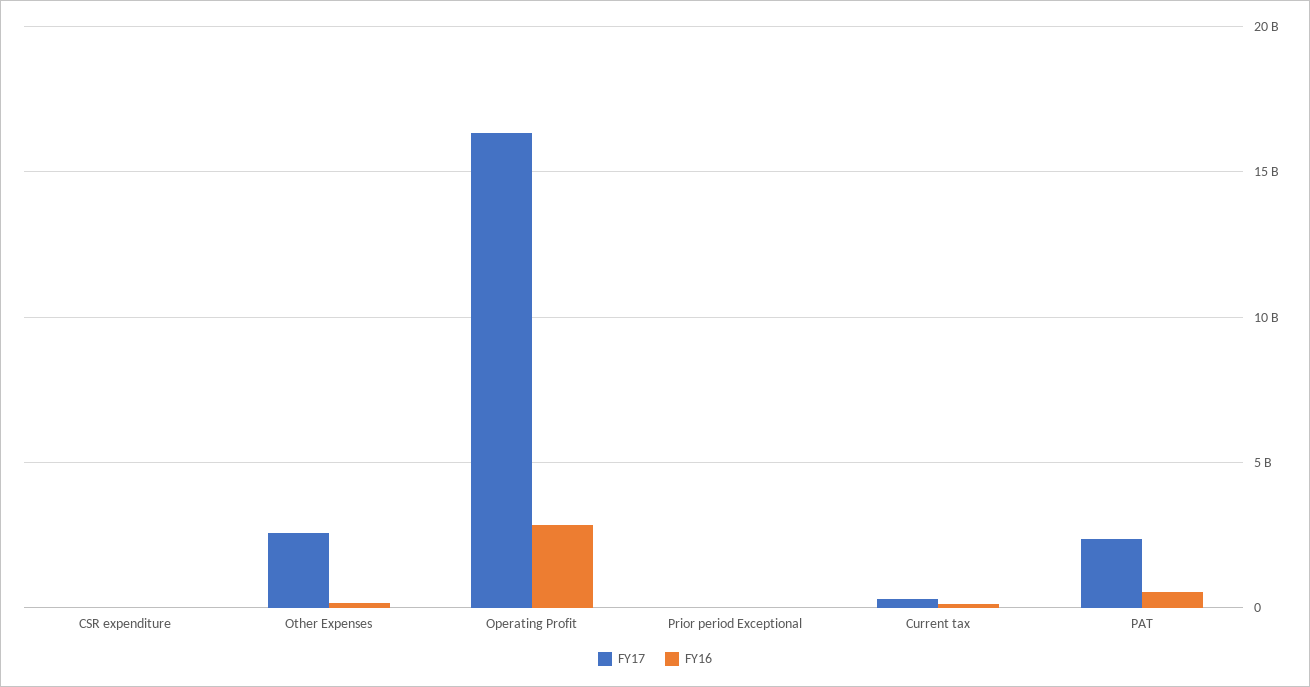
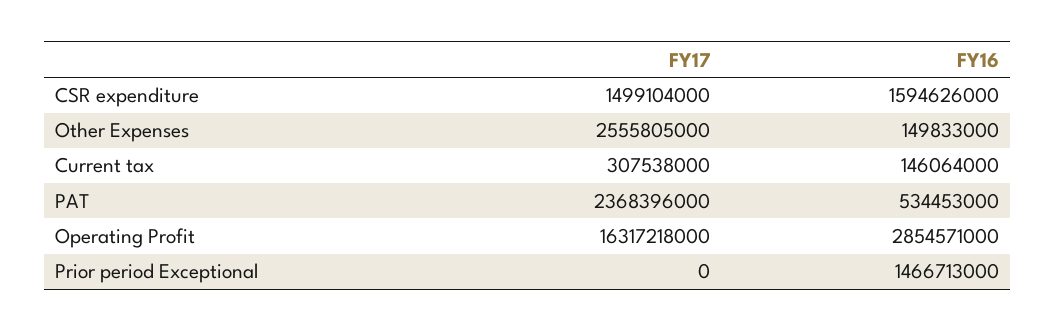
  {
    "FY17": {
-     "CSR expenditure": 0,
+     "CSR expenditure": 1499104000,
      "Other Expenses": 2555805000,
      "Operating Profit": 16317218000,
      "Prior period Exceptional": 0,
      "Current tax": 307538000,
      "PAT": 2368396000
    },
    "FY16": {
-     "CSR expenditure": 0,
+     "CSR expenditure": 1594626000,
      "Other Expenses": 149833000,
      "Operating Profit": 2854571000,
-     "Prior period Exceptional": 0,
+     "Prior period Exceptional": 1466713000,
      "Current tax": 146064000,
      "PAT": 534453000
    }
  }

